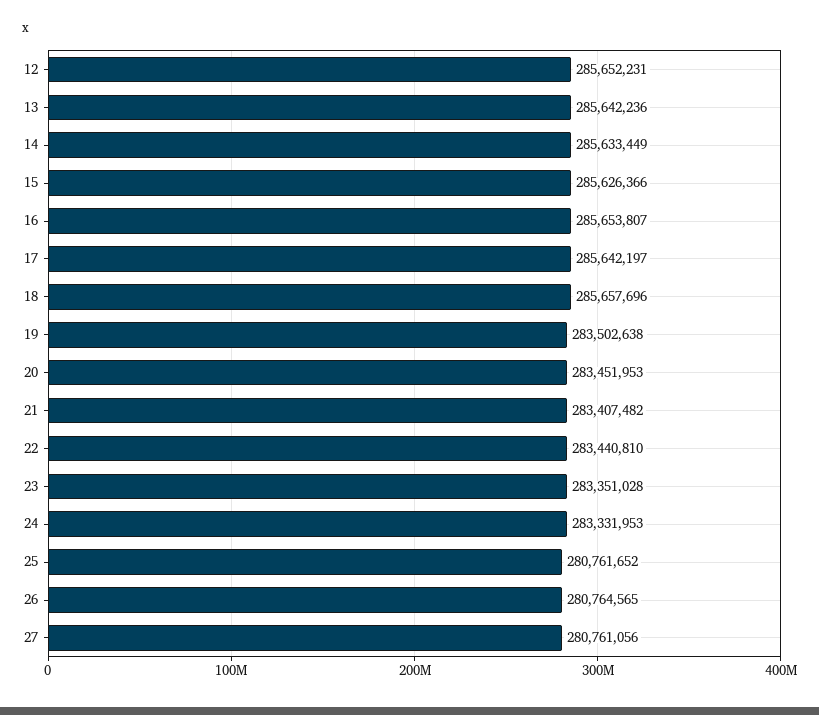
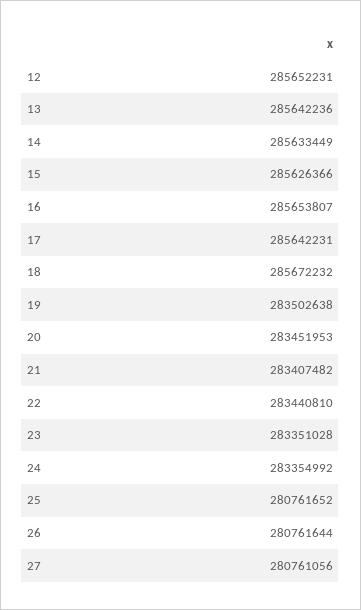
  {
    "12": 285652231,
    "13": 285642236,
    "14": 285633449,
    "15": 285626366,
    "16": 285653807,
-   "17": 285642197,
+   "17": 285642231,
-   "18": 285657696,
+   "18": 285672232,
    "19": 283502638,
    "20": 283451953,
    "21": 283407482,
    "22": 283440810,
    "23": 283351028,
-   "24": 283331953,
+   "24": 283354992,
    "25": 280761652,
-   "26": 280764565,
+   "26": 280761644,
    "27": 280761056
  }

